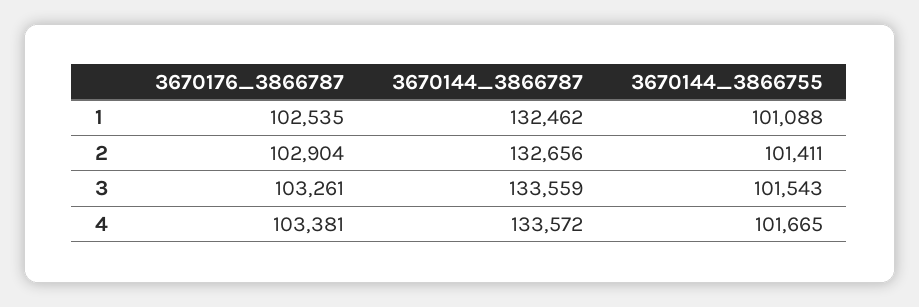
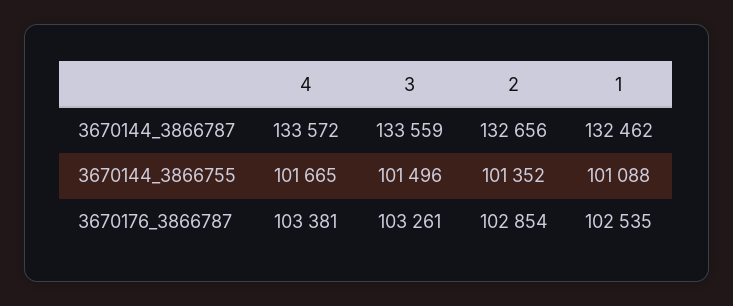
  {
    "3670176_3866787": {
      "1": 102535,
-     "2": 102904,
+     "2": 102854,
      "3": 103261,
      "4": 103381
    },
    "3670144_3866787": {
      "1": 132462,
      "2": 132656,
      "3": 133559,
      "4": 133572
    },
    "3670144_3866755": {
      "1": 101088,
-     "2": 101411,
+     "2": 101352,
-     "3": 101543,
+     "3": 101496,
      "4": 101665
    }
  }

